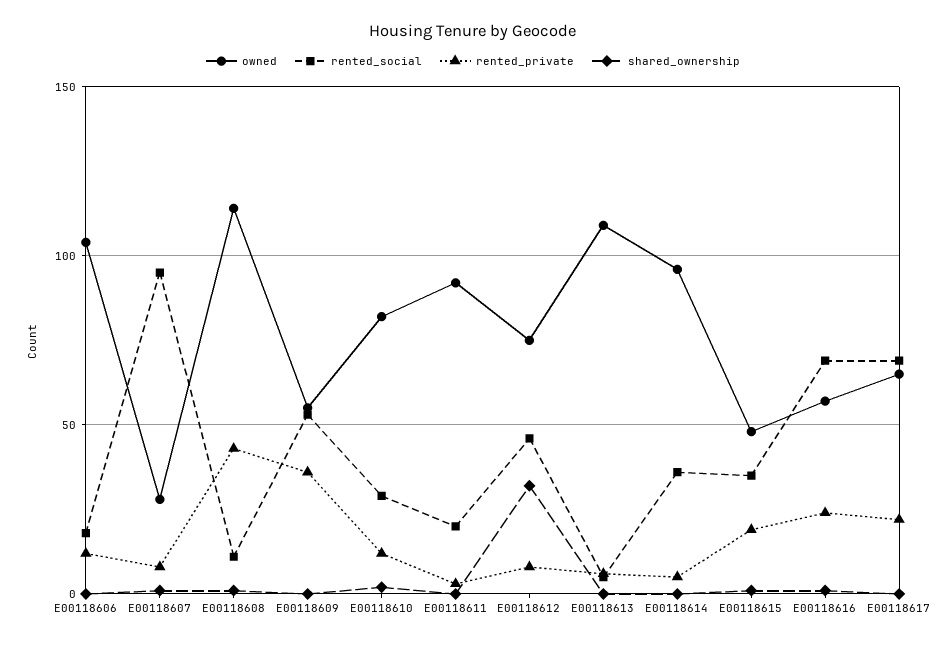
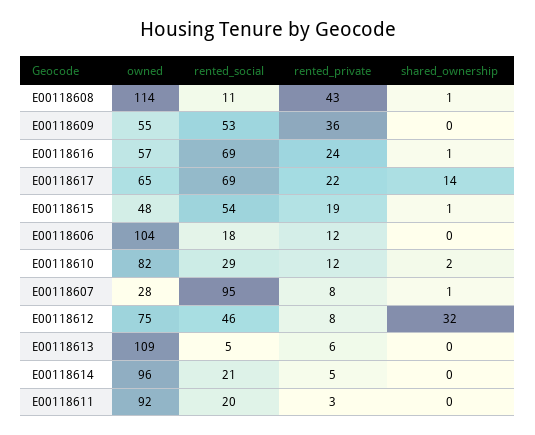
  {
    "owned": {
      "E00118606": 104,
      "E00118607": 28,
      "E00118608": 114,
      "E00118609": 55,
      "E00118610": 82,
      "E00118611": 92,
      "E00118612": 75,
      "E00118613": 109,
      "E00118614": 96,
      "E00118615": 48,
      "E00118616": 57,
      "E00118617": 65
    },
    "rented_social": {
      "E00118606": 18,
      "E00118607": 95,
      "E00118608": 11,
      "E00118609": 53,
      "E00118610": 29,
      "E00118611": 20,
      "E00118612": 46,
      "E00118613": 5,
-     "E00118614": 35,
+     "E00118614": 21,
-     "E00118615": 35,
+     "E00118615": 54,
      "E00118616": 69,
      "E00118617": 69
    },
    "rented_private": {
      "E00118606": 12,
      "E00118607": 8,
      "E00118608": 43,
      "E00118609": 36,
      "E00118610": 12,
      "E00118611": 3,
      "E00118612": 8,
      "E00118613": 6,
      "E00118614": 5,
      "E00118615": 19,
      "E00118616": 24,
      "E00118617": 22
    },
    "shared_ownership": {
      "E00118606": 0,
      "E00118607": 1,
      "E00118608": 1,
      "E00118609": 0,
      "E00118610": 2,
      "E00118611": 0,
      "E00118612": 32,
      "E00118613": 0,
      "E00118614": 0,
      "E00118615": 1,
      "E00118616": 1,
-     "E00118617": 0
+     "E00118617": 14
    }
  }

